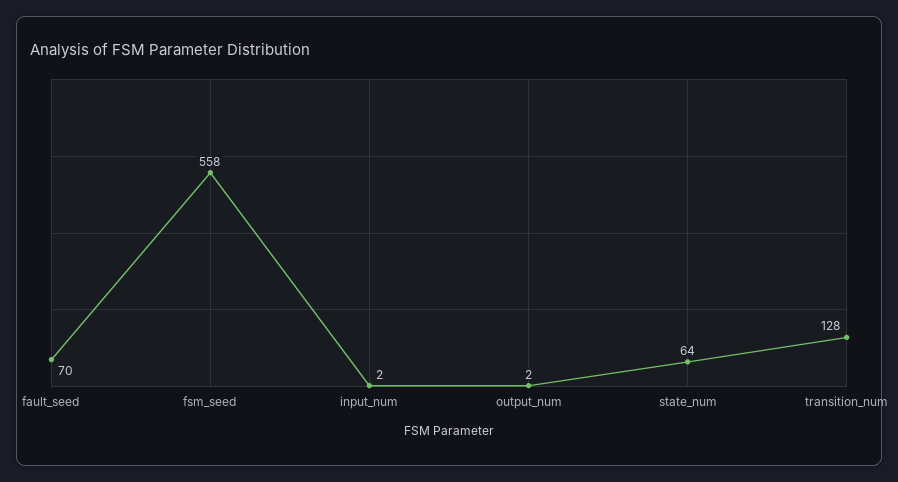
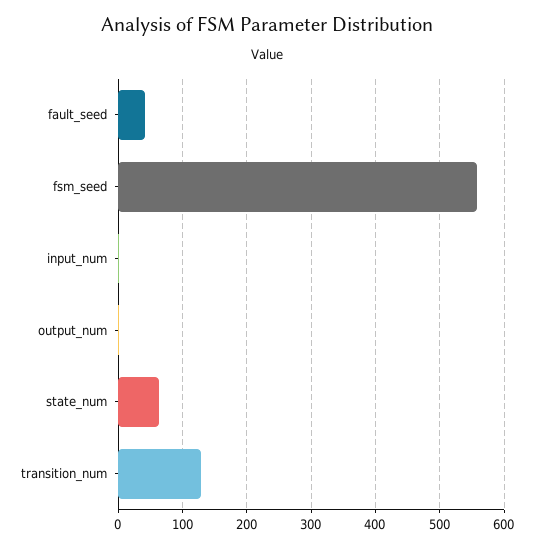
  {
-   "fault_seed": 70,
+   "fault_seed": 40,
    "fsm_seed": 558,
    "input_num": 2,
    "output_num": 2,
    "state_num": 64,
    "transition_num": 128
  }

